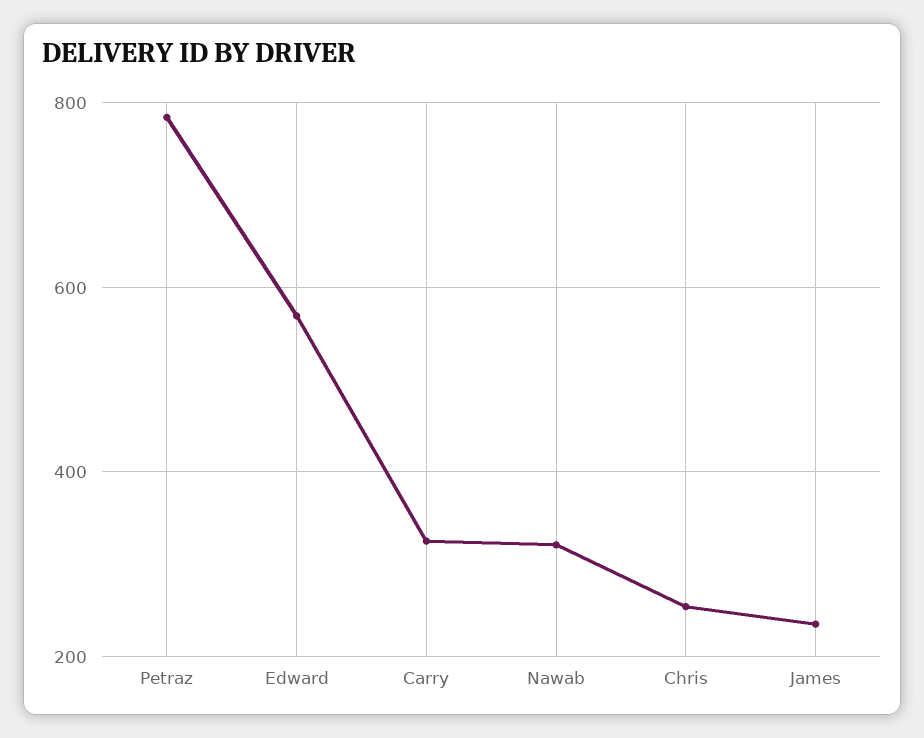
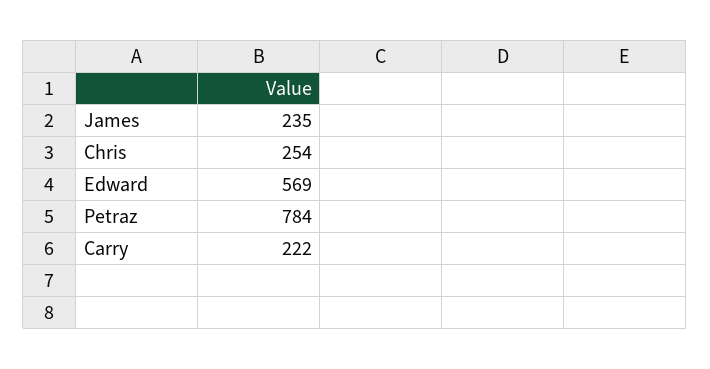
  {
    "Petraz": 784,
    "Edward": 569,
-   "Carry": 320,
+   "Carry": 222,
-   "Nawab": 320,
    "Chris": 254,
    "James": 235
  }

